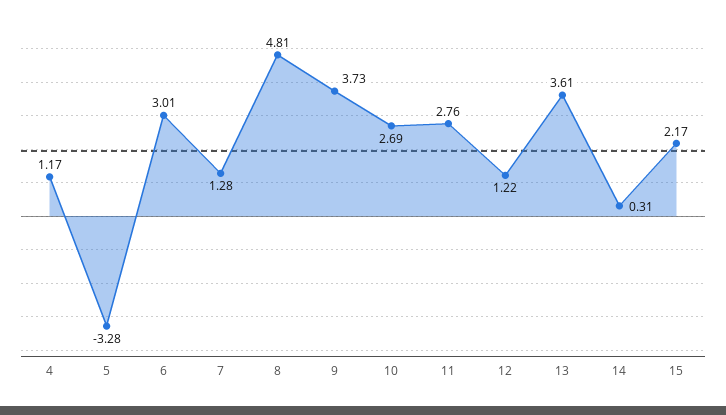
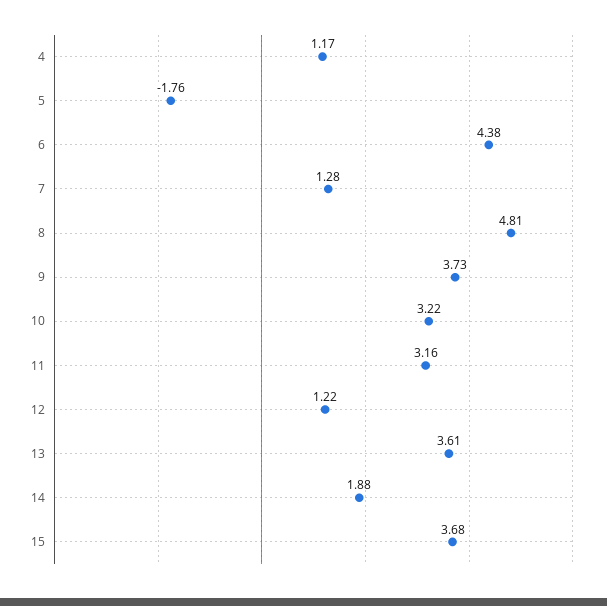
  {
    "4": 1.17,
-   "5": -3.28,
+   "5": -1.76,
-   "6": 3.01,
+   "6": 4.38,
    "7": 1.28,
    "8": 4.81,
    "9": 3.73,
-   "10": 2.69,
+   "10": 3.22,
-   "11": 2.76,
+   "11": 3.16,
    "12": 1.22,
    "13": 3.61,
-   "14": 0.31,
+   "14": 1.88,
-   "15": 2.17
+   "15": 3.68
  }

